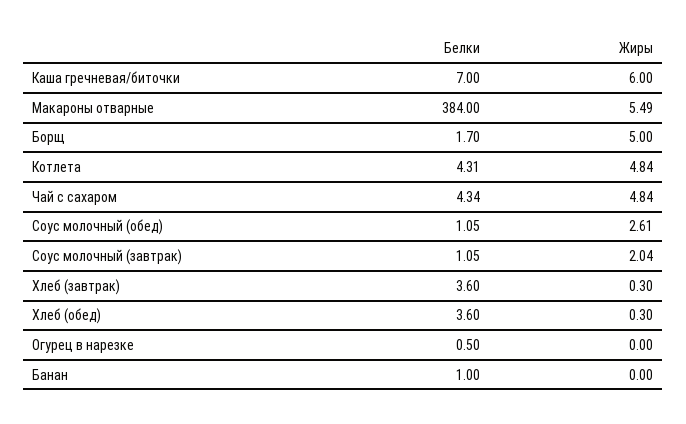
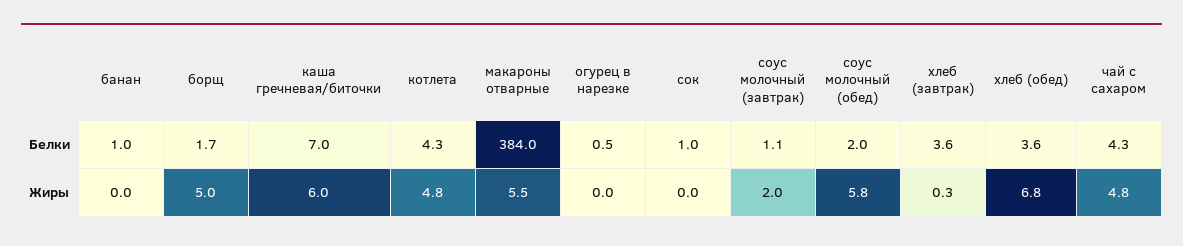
  {
    "Белки": {
      "Каша гречневая/биточки": 7,
      "Макароны отварные": 384,
      "Борщ": 1.7,
      "Котлета": 4.31,
      "Чай с сахаром": 4.34,
-     "Соус молочный (обед)": 1.05,
+     "Соус молочный (обед)": 2,
      "Соус молочный (завтрак)": 1.05,
      "Хлеб (завтрак)": 3.6,
      "Хлеб (обед)": 3.6,
      "Огурец в нарезке": 0.5,
-     "Банан": 1
+     "Банан": 1,
+     "сок": 1
    },
    "Жиры": {
      "Каша гречневая/биточки": 6,
      "Макароны отварные": 5.49,
      "Борщ": 5,
      "Котлета": 4.84,
      "Чай с сахаром": 4.84,
-     "Соус молочный (обед)": 2.61,
+     "Соус молочный (обед)": 5.8,
      "Соус молочный (завтрак)": 2.04,
      "Хлеб (завтрак)": 0.3,
-     "Хлеб (обед)": 0.3,
+     "Хлеб (обед)": 6.8,
      "Огурец в нарезке": 0,
-     "Банан": 0
+     "Банан": 0,
+     "сок": 0
    }
  }

